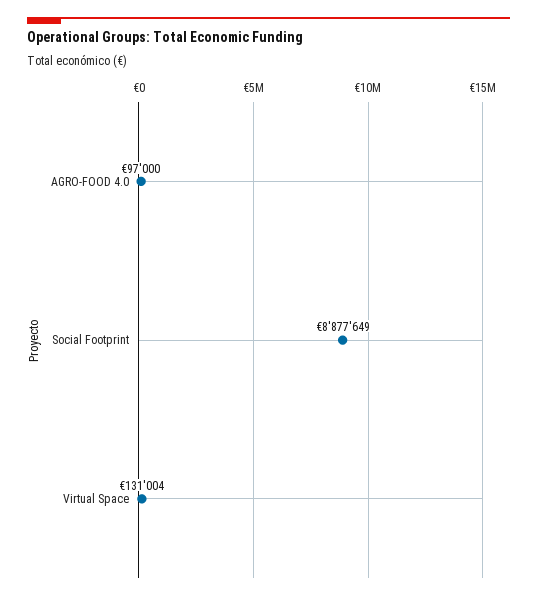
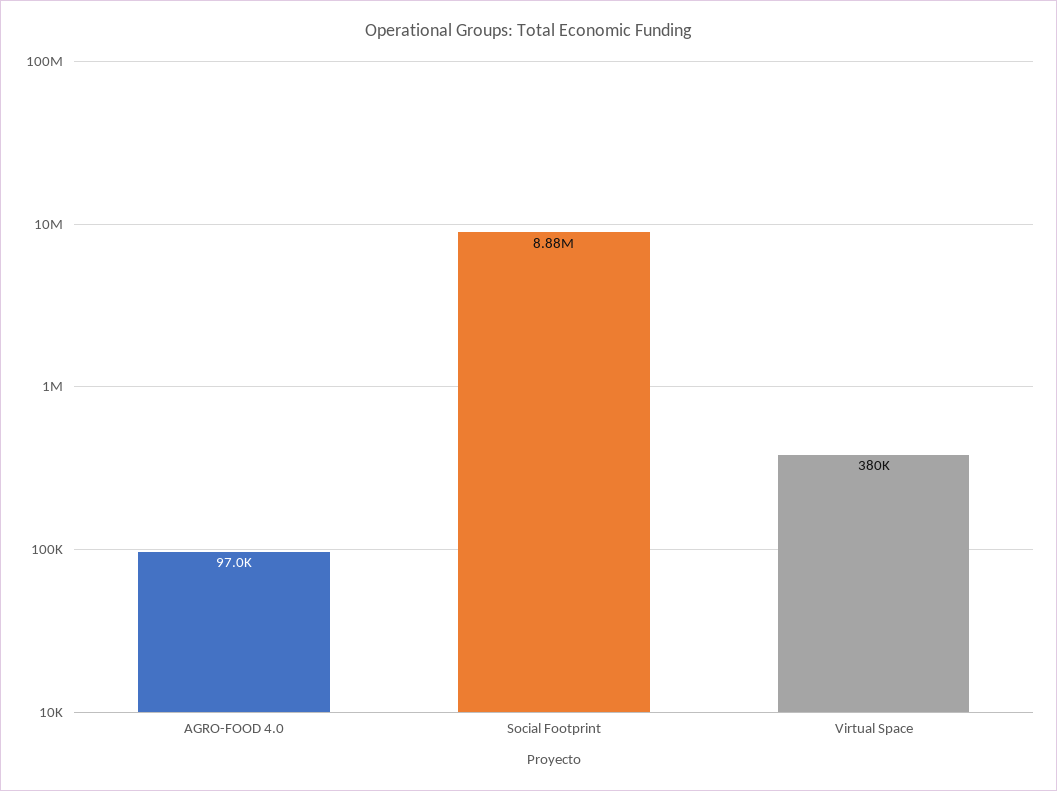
  {
    "AGRO-FOOD 4.0": 97000,
    "Social Footprint": 8877649,
-   "Virtual Space": 131004
+   "Virtual Space": 380000
  }

